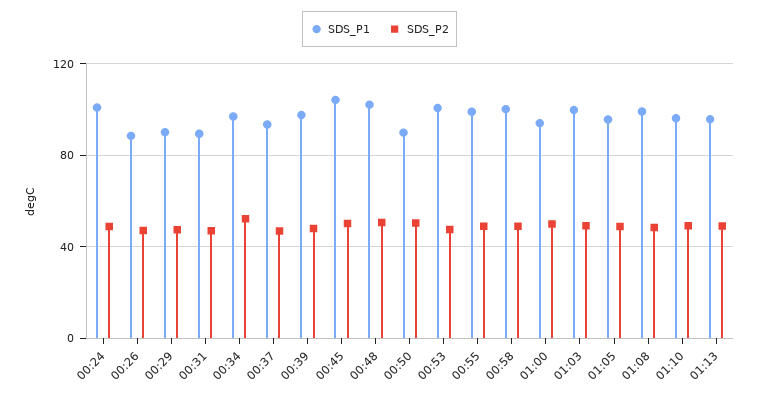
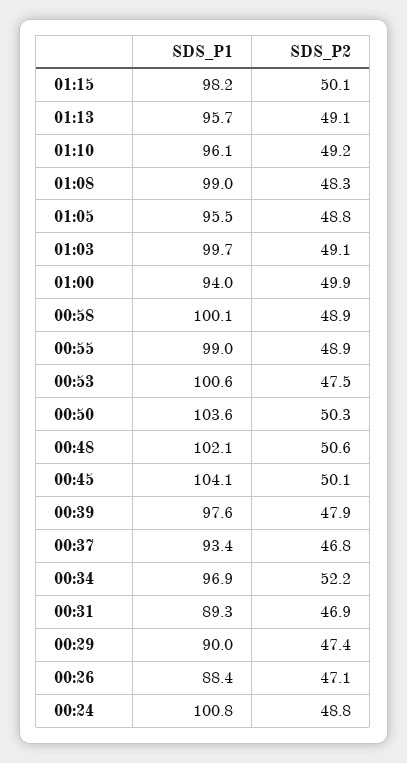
  {
    "SDS_P1": {
      "00:24": 100.8,
      "00:26": 88.4,
      "00:29": 90,
      "00:31": 89.3,
      "00:34": 96.9,
      "00:37": 93.4,
      "00:39": 97.6,
      "00:45": 104.1,
      "00:48": 102.1,
-     "00:50": 90,
+     "00:50": 103.6,
      "00:53": 100.6,
      "00:55": 99,
      "00:58": 100.1,
      "01:00": 94,
      "01:03": 99.7,
      "01:05": 95.5,
      "01:08": 99,
      "01:10": 96.1,
-     "01:13": 95.7
+     "01:13": 95.7,
+     "01:15": 98.2
    },
    "SDS_P2": {
      "00:24": 48.8,
      "00:26": 47.1,
      "00:29": 47.4,
      "00:31": 46.9,
      "00:34": 52.2,
      "00:37": 46.8,
      "00:39": 47.9,
      "00:45": 50.1,
      "00:48": 50.6,
      "00:50": 50.3,
      "00:53": 47.5,
      "00:55": 48.9,
      "00:58": 48.9,
      "01:00": 49.9,
      "01:03": 49.1,
      "01:05": 48.8,
      "01:08": 48.3,
      "01:10": 49.2,
-     "01:13": 49.1
+     "01:13": 49.1,
+     "01:15": 50.1
    }
  }

